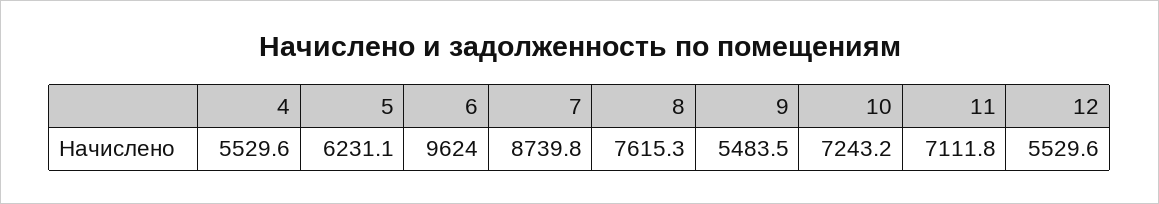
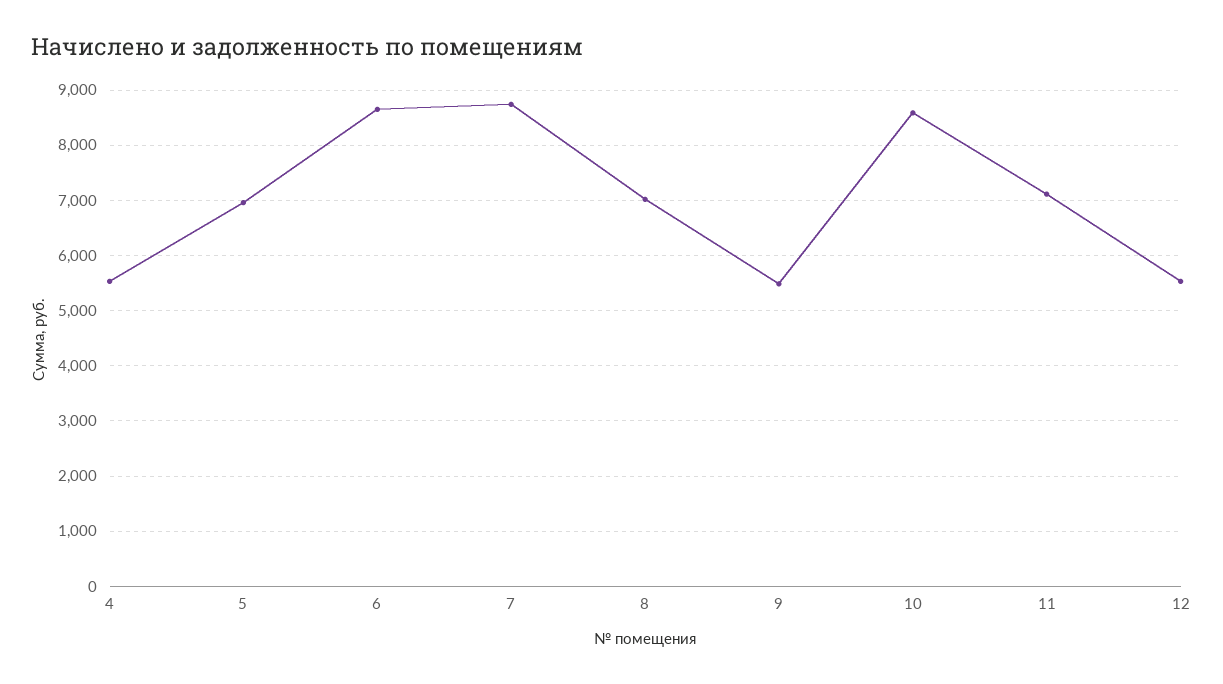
  {
    "4": 5529.6,
-   "5": 6231.1,
+   "5": 7000,
-   "6": 9624,
+   "6": 8600,
    "7": 8739.8,
-   "8": 7615.3,
+   "8": 7000,
    "9": 5483.5,
-   "10": 7243.2,
+   "10": 8600,
    "11": 7111.8,
    "12": 5529.6
  }

